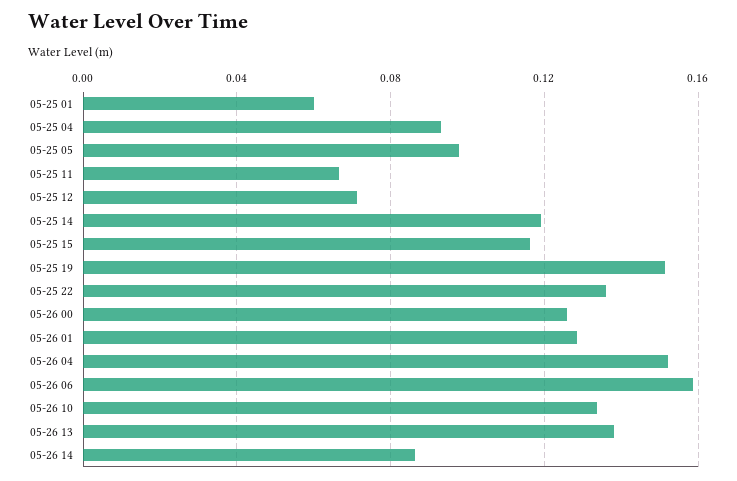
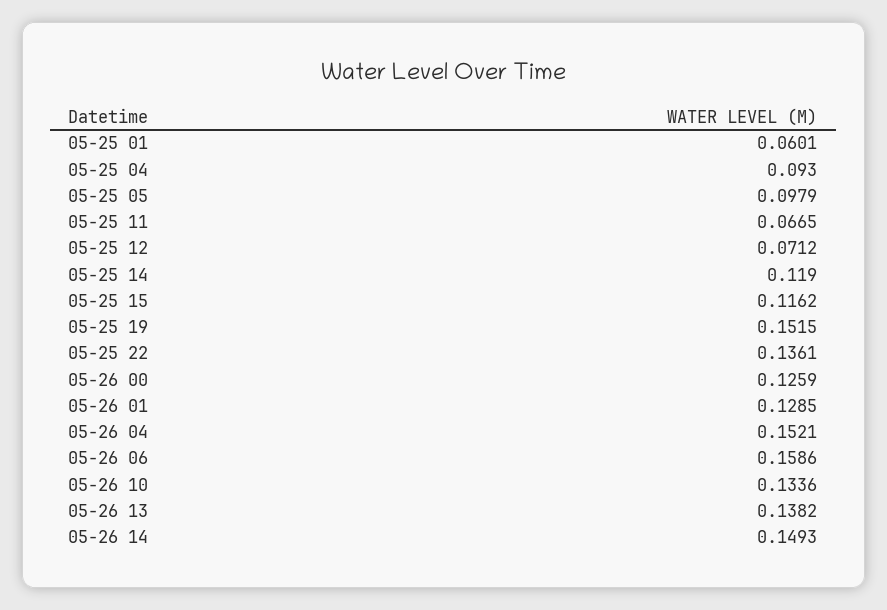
  {
    "05-25 01": 0.0601,
    "05-25 04": 0.093,
    "05-25 05": 0.0979,
    "05-25 11": 0.0665,
    "05-25 12": 0.0712,
    "05-25 14": 0.119,
    "05-25 15": 0.1162,
    "05-25 19": 0.1515,
    "05-25 22": 0.1361,
    "05-26 00": 0.1259,
    "05-26 01": 0.1285,
    "05-26 04": 0.1521,
    "05-26 06": 0.1586,
    "05-26 10": 0.1336,
    "05-26 13": 0.1382,
-   "05-26 14": 0.085
+   "05-26 14": 0.1493
  }

